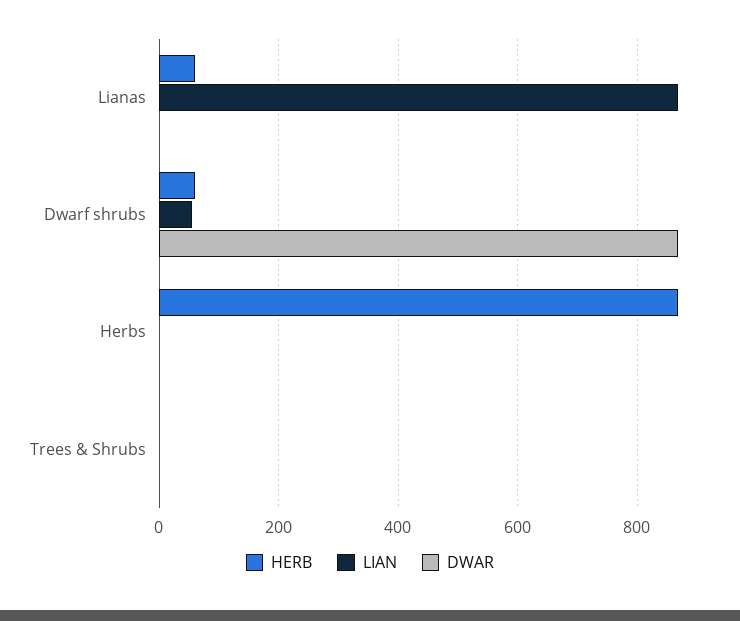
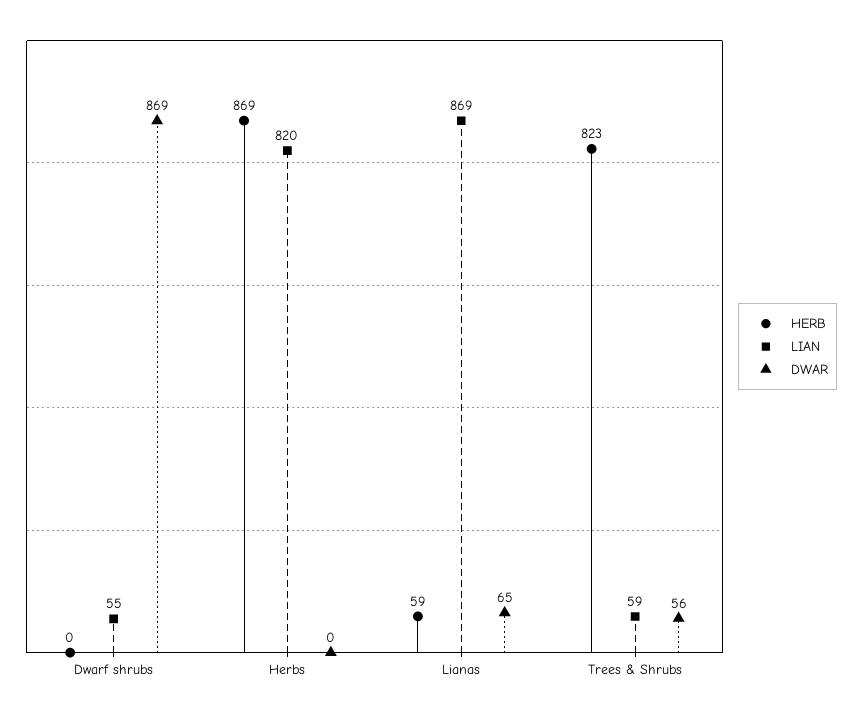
  {
    "HERB": {
      "Lianas": 59,
-     "Dwarf shrubs": 60,
+     "Dwarf shrubs": 0,
      "Herbs": 869,
-     "Trees & Shrubs": 0
+     "Trees & Shrubs": 823
    },
    "LIAN": {
      "Lianas": 869,
      "Dwarf shrubs": 55,
-     "Herbs": 0,
+     "Herbs": 820,
-     "Trees & Shrubs": 0
+     "Trees & Shrubs": 59
    },
    "DWAR": {
-     "Lianas": 0,
+     "Lianas": 65,
      "Dwarf shrubs": 869,
      "Herbs": 0,
-     "Trees & Shrubs": 0
+     "Trees & Shrubs": 56
    }
  }

